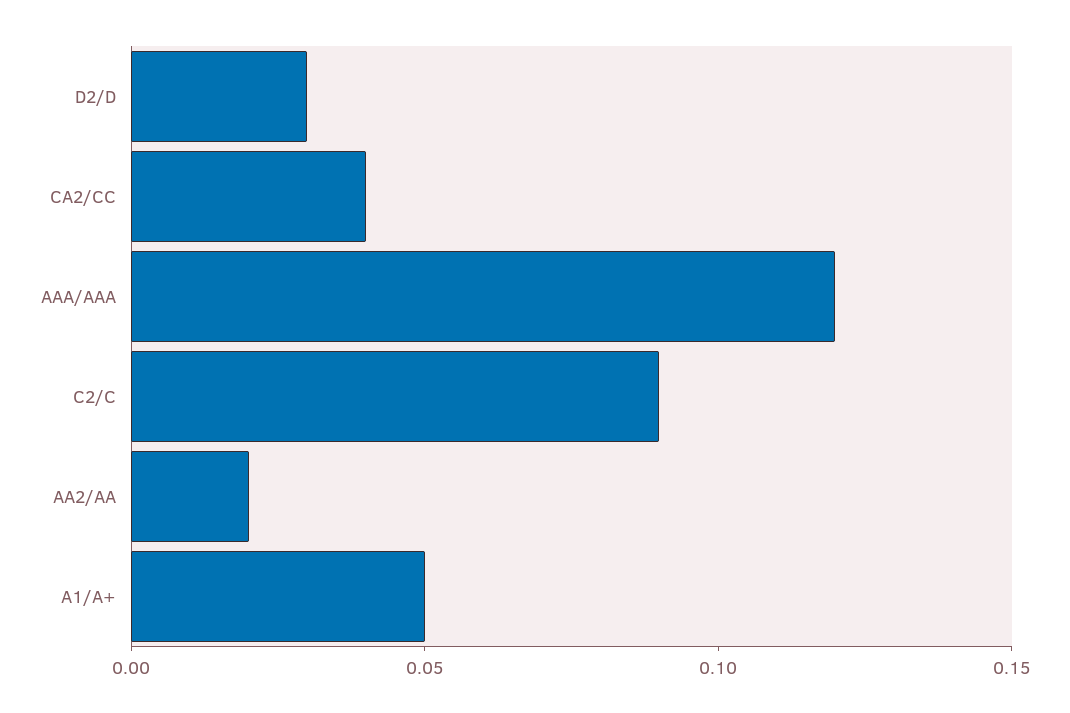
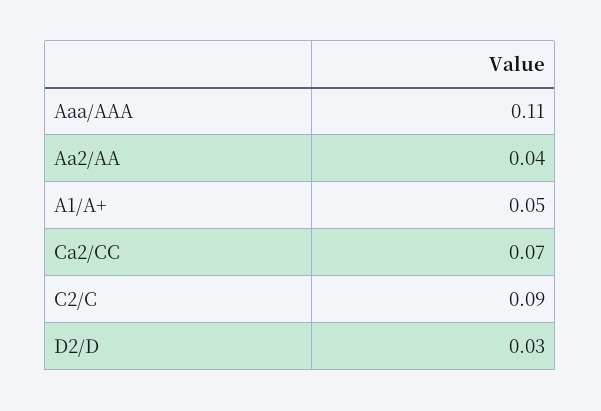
  {
    "D2/D": 0.03,
-   "CA2/CC": 0.04,
+   "CA2/CC": 0.07,
-   "AAA/AAA": 0.12,
+   "AAA/AAA": 0.11,
    "C2/C": 0.09,
-   "AA2/AA": 0.02,
+   "AA2/AA": 0.04,
    "A1/A+": 0.05
  }

